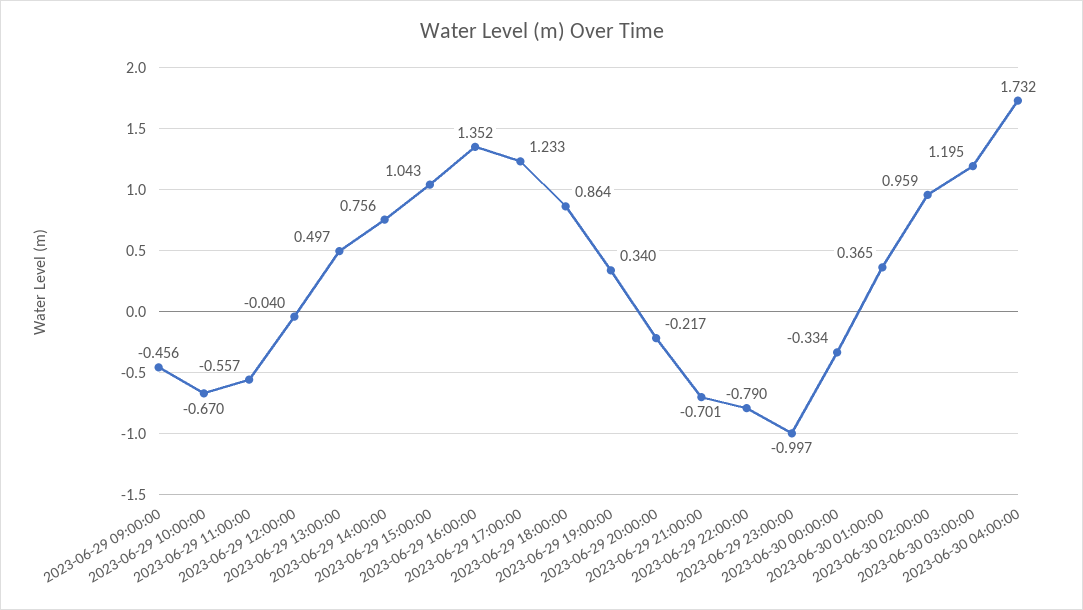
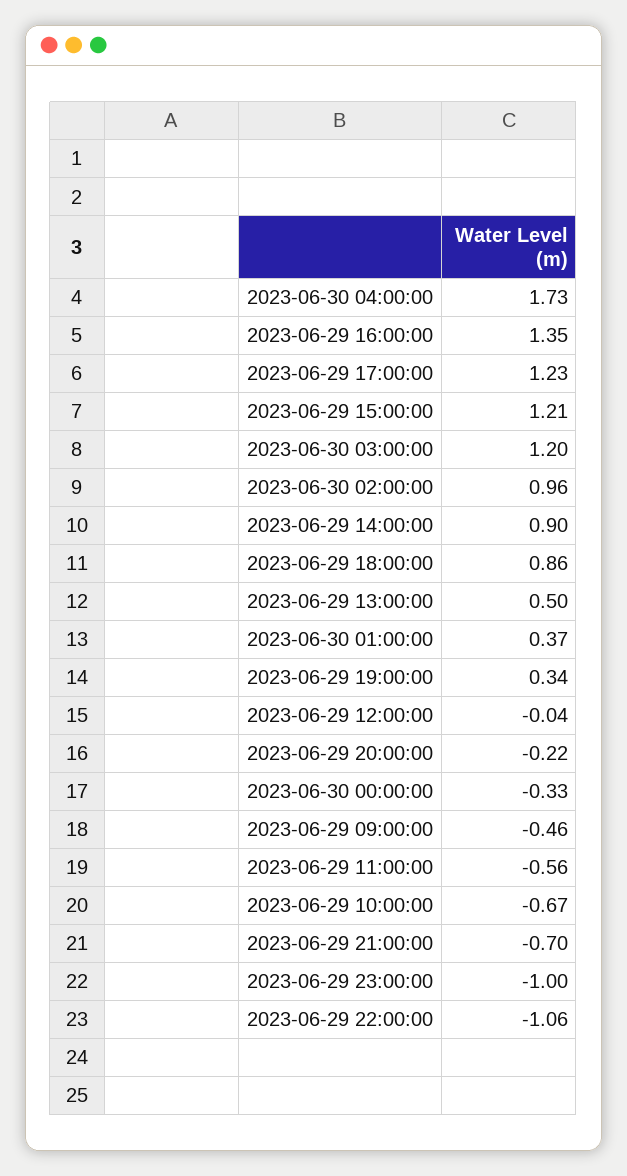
  {
    "2023-06-29 09:00:00": -0.456,
    "2023-06-29 10:00:00": -0.67,
    "2023-06-29 11:00:00": -0.557,
    "2023-06-29 12:00:00": -0.04,
    "2023-06-29 13:00:00": 0.497,
-   "2023-06-29 14:00:00": 0.756,
+   "2023-06-29 14:00:00": 0.9,
-   "2023-06-29 15:00:00": 1.043,
+   "2023-06-29 15:00:00": 1.21,
    "2023-06-29 16:00:00": 1.352,
    "2023-06-29 17:00:00": 1.233,
    "2023-06-29 18:00:00": 0.864,
    "2023-06-29 19:00:00": 0.34,
    "2023-06-29 20:00:00": -0.217,
    "2023-06-29 21:00:00": -0.701,
-   "2023-06-29 22:00:00": -0.79,
+   "2023-06-29 22:00:00": -1.06,
    "2023-06-29 23:00:00": -0.997,
    "2023-06-30 00:00:00": -0.334,
    "2023-06-30 01:00:00": 0.365,
    "2023-06-30 02:00:00": 0.959,
    "2023-06-30 03:00:00": 1.195,
    "2023-06-30 04:00:00": 1.732
  }

